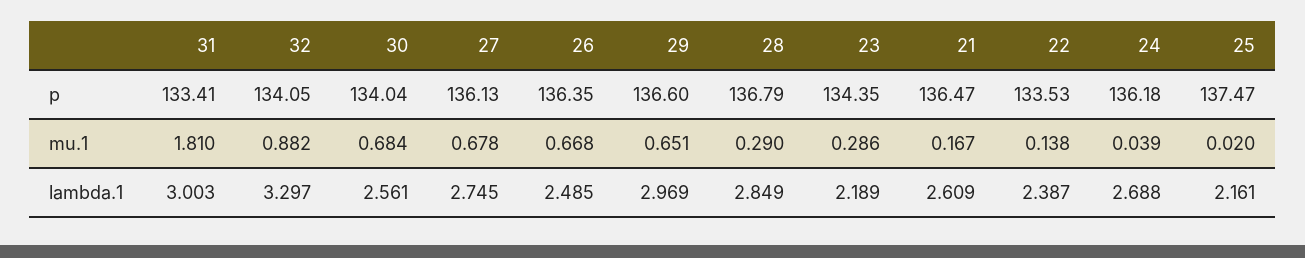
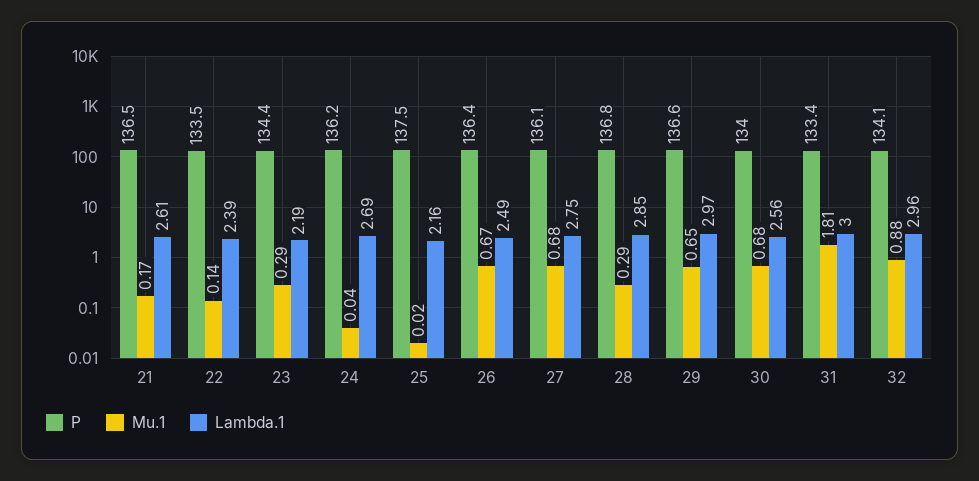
  {
    "p": {
      "31": 133.41,
      "32": 134.05,
      "30": 134.04,
      "27": 136.13,
      "26": 136.35,
      "29": 136.6,
      "28": 136.79,
      "23": 134.35,
      "21": 136.47,
      "22": 133.53,
      "24": 136.18,
      "25": 137.47
    },
    "mu.1": {
      "31": 1.81,
      "32": 0.882,
      "30": 0.684,
      "27": 0.678,
      "26": 0.668,
      "29": 0.651,
      "28": 0.29,
      "23": 0.286,
      "21": 0.167,
      "22": 0.138,
      "24": 0.039,
      "25": 0.02
    },
    "lambda.1": {
      "31": 3.003,
-     "32": 3.297,
+     "32": 2.96,
      "30": 2.561,
      "27": 2.745,
      "26": 2.485,
      "29": 2.969,
      "28": 2.849,
      "23": 2.189,
      "21": 2.609,
      "22": 2.387,
      "24": 2.688,
      "25": 2.161
    }
  }

